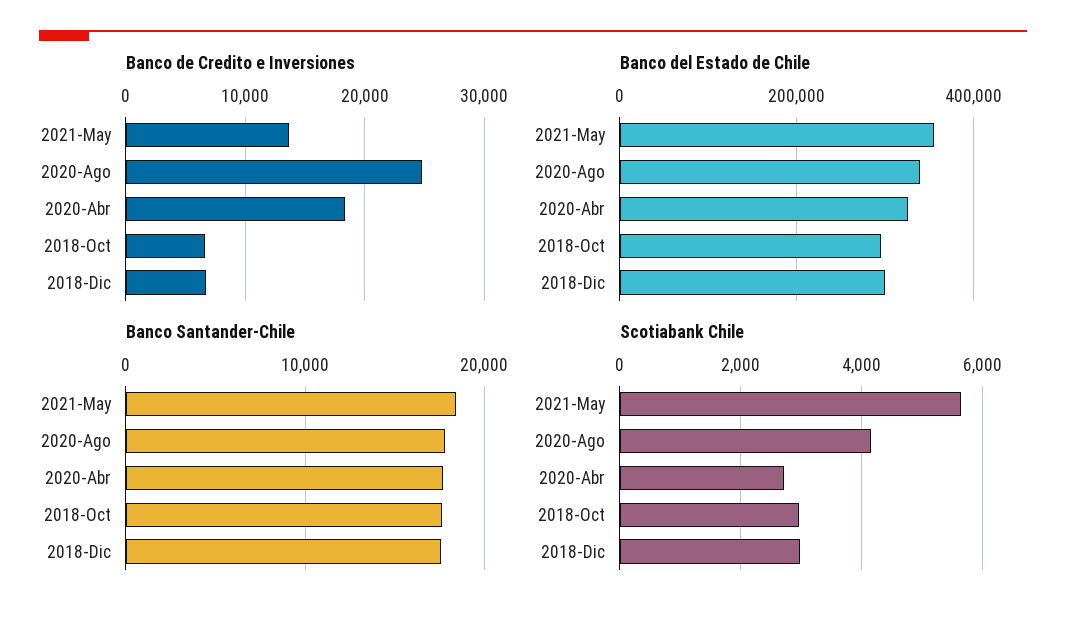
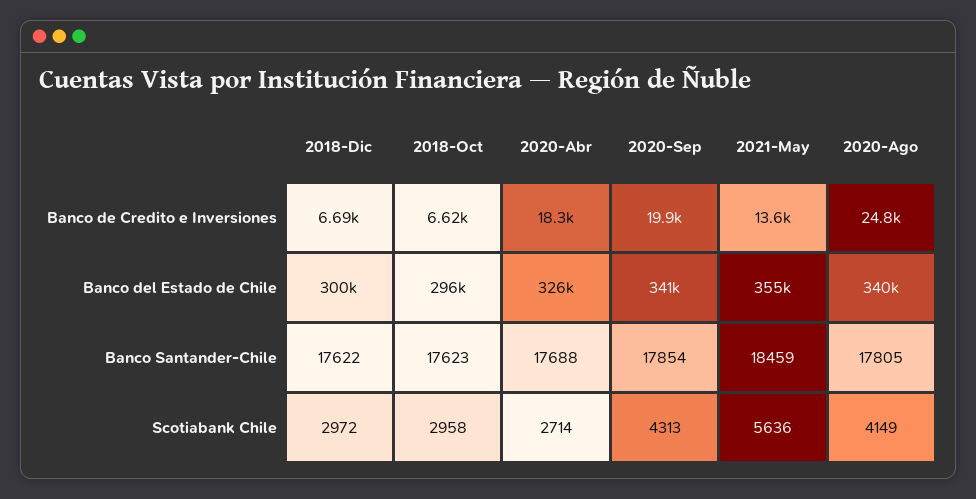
  {
    "Banco de Credito e Inversiones": {
      "2021-May": 13600,
      "2020-Ago": 24800,
      "2020-Abr": 18300,
      "2018-Oct": 6620,
-     "2018-Dic": 6690
+     "2018-Dic": 6690,
+     "2020-Sep": 19900
    },
    "Banco del Estado de Chile": {
      "2021-May": 355000,
      "2020-Ago": 340000,
      "2020-Abr": 326000,
      "2018-Oct": 296000,
-     "2018-Dic": 300000
+     "2018-Dic": 300000,
+     "2020-Sep": 341000
    },
    "Banco Santander-Chile": {
      "2021-May": 18459,
      "2020-Ago": 17805,
      "2020-Abr": 17688,
      "2018-Oct": 17623,
-     "2018-Dic": 17622
+     "2018-Dic": 17622,
+     "2020-Sep": 17854
    },
    "Scotiabank Chile": {
      "2021-May": 5636,
      "2020-Ago": 4149,
      "2020-Abr": 2714,
      "2018-Oct": 2958,
-     "2018-Dic": 2972
+     "2018-Dic": 2972,
+     "2020-Sep": 4313
    }
  }

